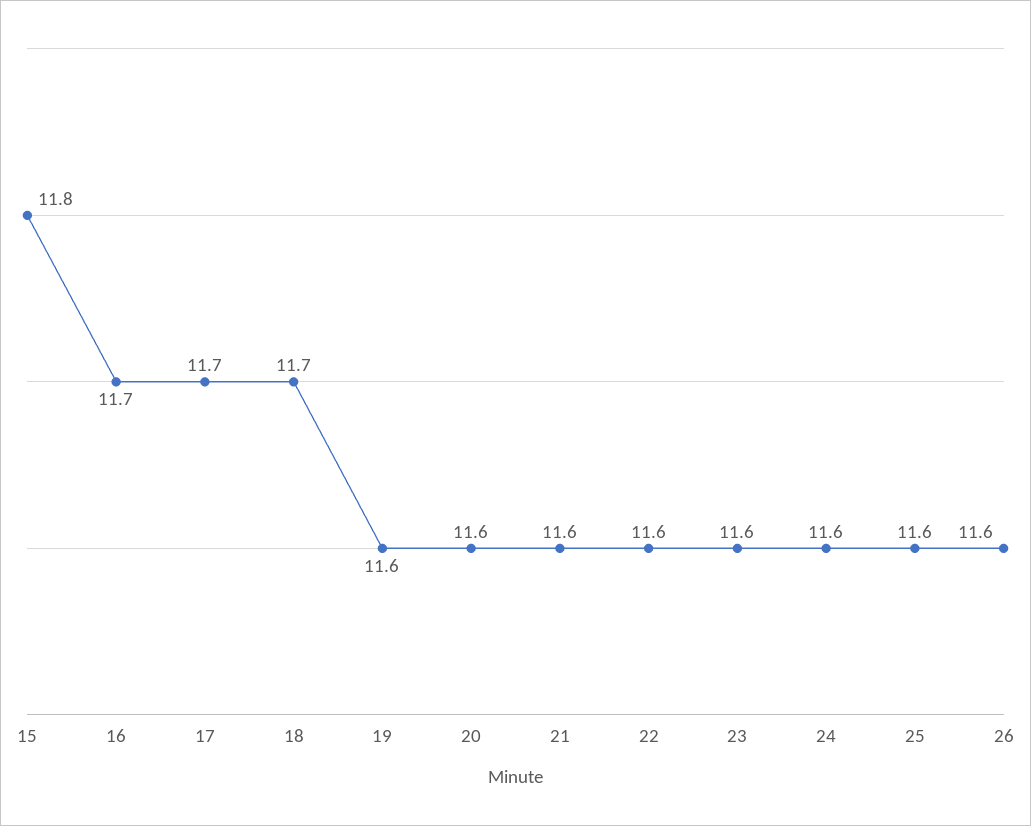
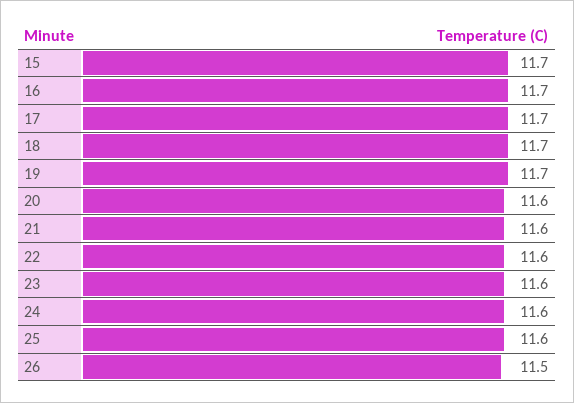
  {
-   "15": 11.8,
+   "15": 11.7,
    "16": 11.7,
    "17": 11.7,
    "18": 11.7,
-   "19": 11.6,
+   "19": 11.7,
    "20": 11.6,
    "21": 11.6,
    "22": 11.6,
    "23": 11.6,
    "24": 11.6,
    "25": 11.6,
-   "26": 11.6
+   "26": 11.5
  }

